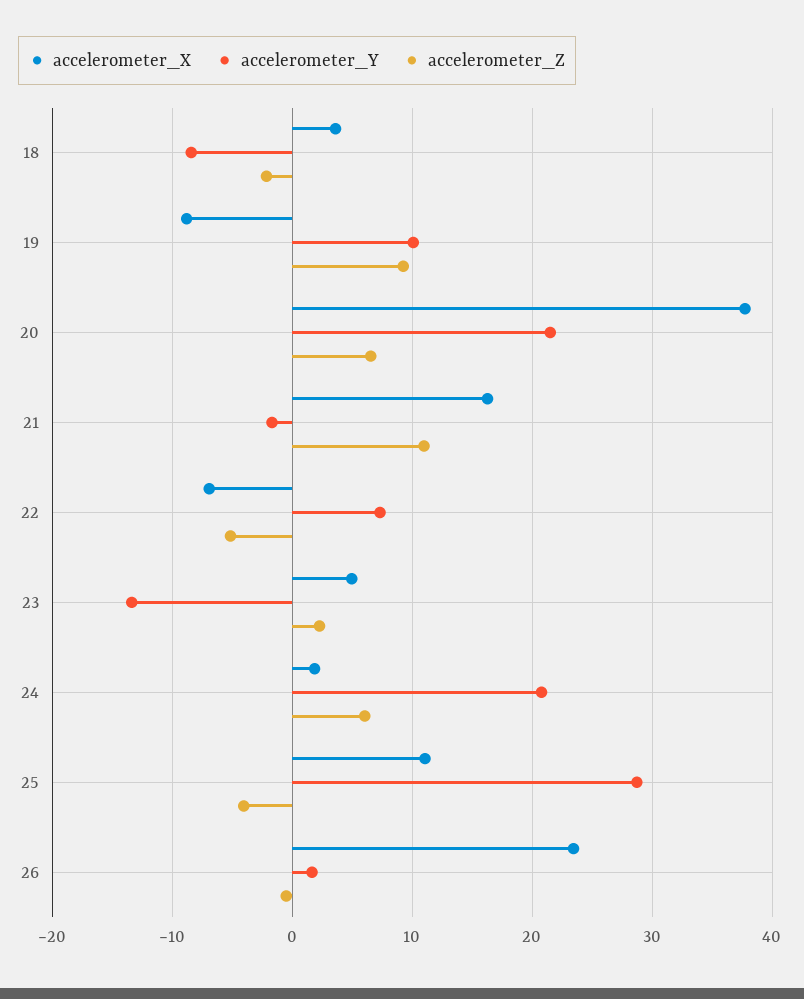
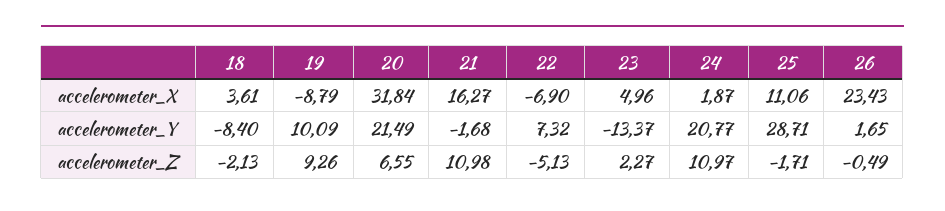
  {
    "accelerometer_X": {
      "18": 3.61,
      "19": -8.79,
-     "20": 38,
+     "20": 31.84,
      "21": 16.27,
      "22": -6.9,
      "23": 4.96,
      "24": 1.87,
      "25": 11.06,
      "26": 23.43
    },
    "accelerometer_Y": {
      "18": -8.4,
      "19": 10.09,
      "20": 21.49,
      "21": -1.68,
      "22": 7.32,
      "23": -13.37,
      "24": 20.77,
      "25": 28.71,
      "26": 1.65
    },
    "accelerometer_Z": {
      "18": -2.13,
      "19": 9.26,
      "20": 6.55,
      "21": 10.98,
      "22": -5.13,
      "23": 2.27,
-     "24": 6,
+     "24": 10.97,
-     "25": -4,
+     "25": -1.71,
      "26": -0.49
    }
  }

